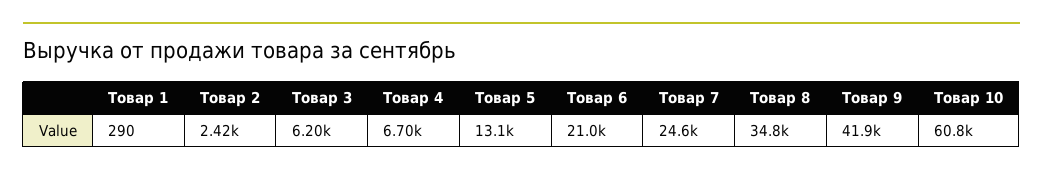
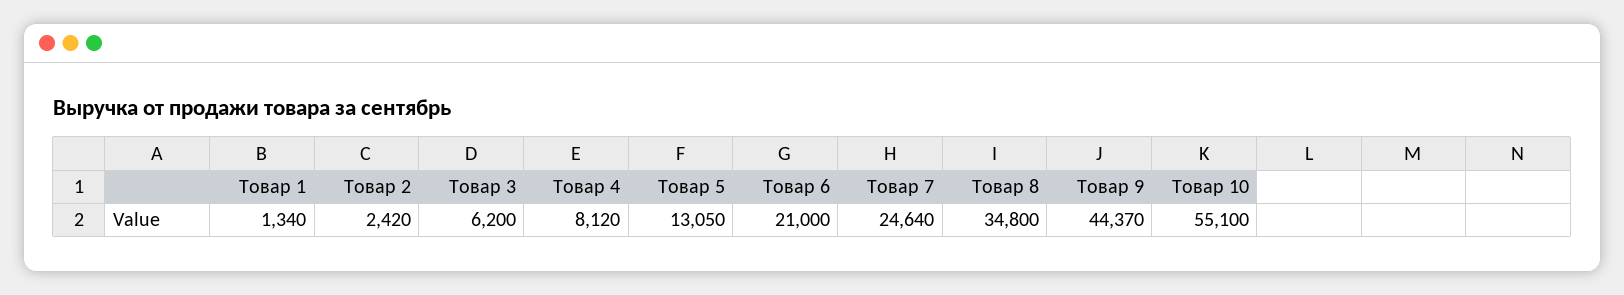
  {
-   "Товар 1": 290,
+   "Товар 1": 1340,
    "Товар 2": 2420,
    "Товар 3": 6200,
-   "Товар 4": 6700,
+   "Товар 4": 8120,
    "Товар 5": 13050,
    "Товар 6": 21000,
    "Товар 7": 24640,
    "Товар 8": 34800,
-   "Товар 9": 41900,
+   "Товар 9": 44370,
-   "Товар 10": 60800
+   "Товар 10": 55100
  }

